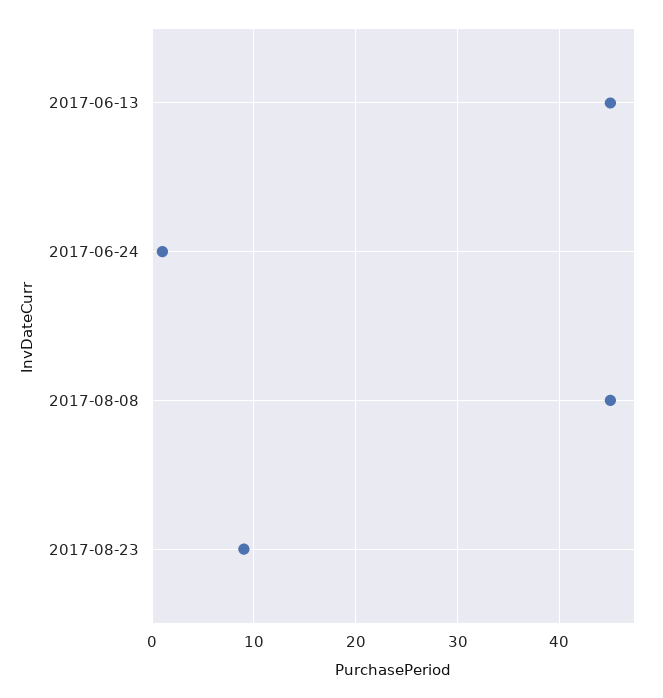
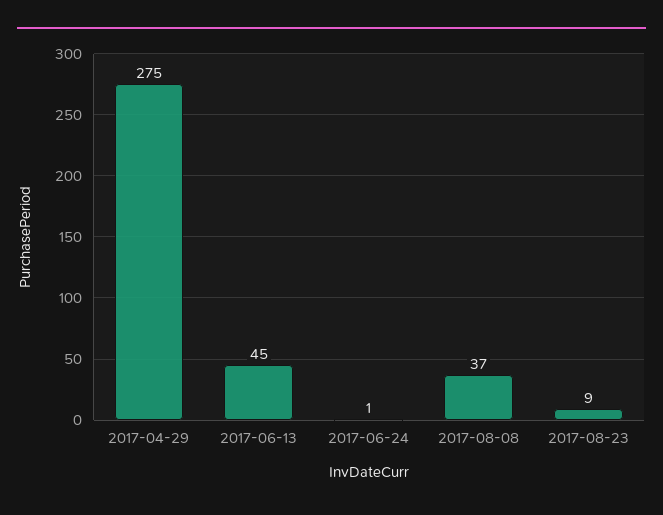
  {
    "2017-06-13": 45,
    "2017-06-24": 1,
-   "2017-08-08": 45,
+   "2017-08-08": 37,
-   "2017-08-23": 9
+   "2017-08-23": 9,
+   "2017-04-29": 275
  }

